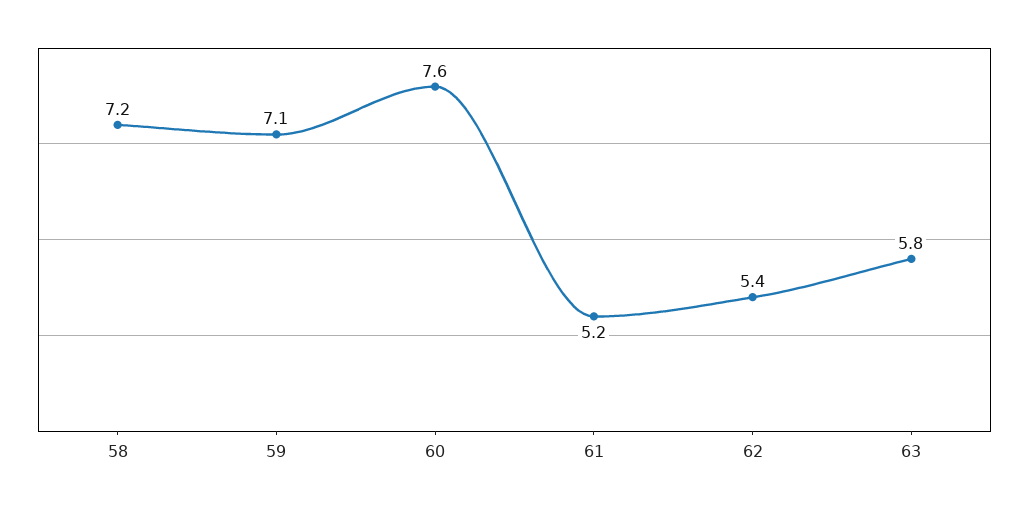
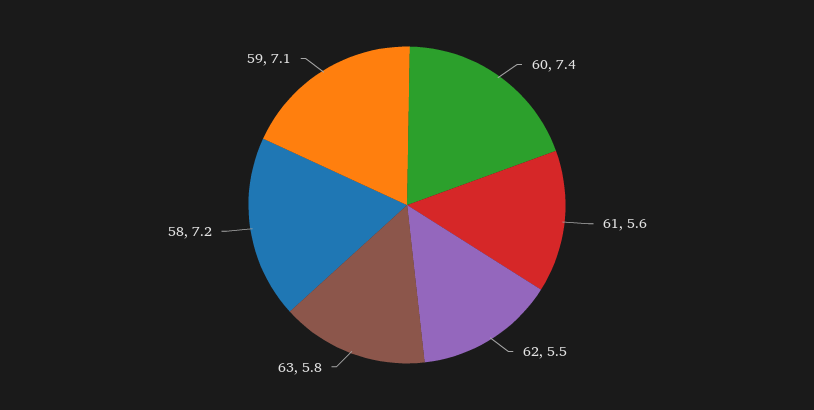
  {
    "58": 7.2,
    "59": 7.1,
-   "60": 7.6,
+   "60": 7.4,
-   "61": 5.2,
+   "61": 5.6,
-   "62": 5.4,
+   "62": 5.5,
    "63": 5.8
  }

